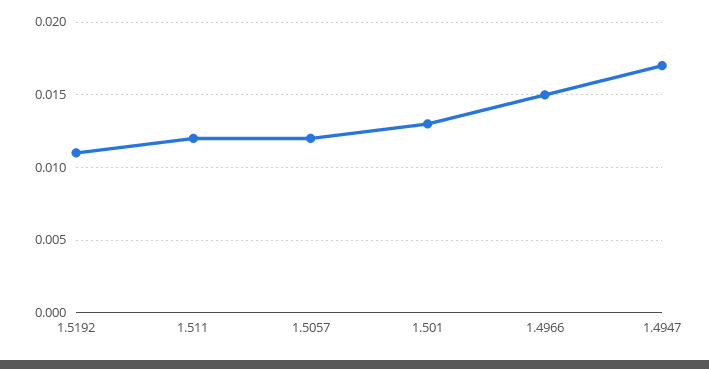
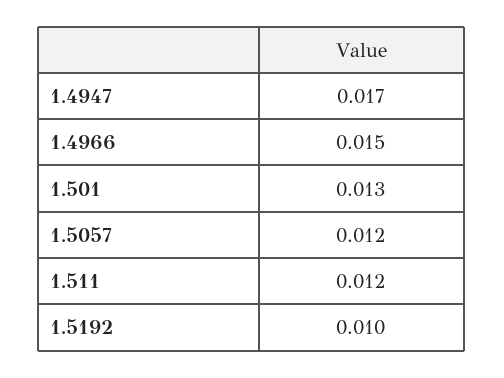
  {
-   "1.5192": 0.011,
+   "1.5192": 0.01,
    "1.511": 0.012,
    "1.5057": 0.012,
    "1.501": 0.013,
    "1.4966": 0.015,
    "1.4947": 0.017
  }

